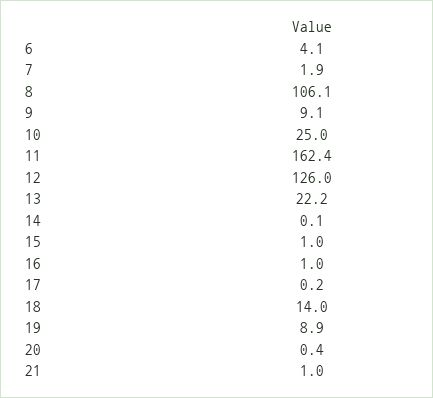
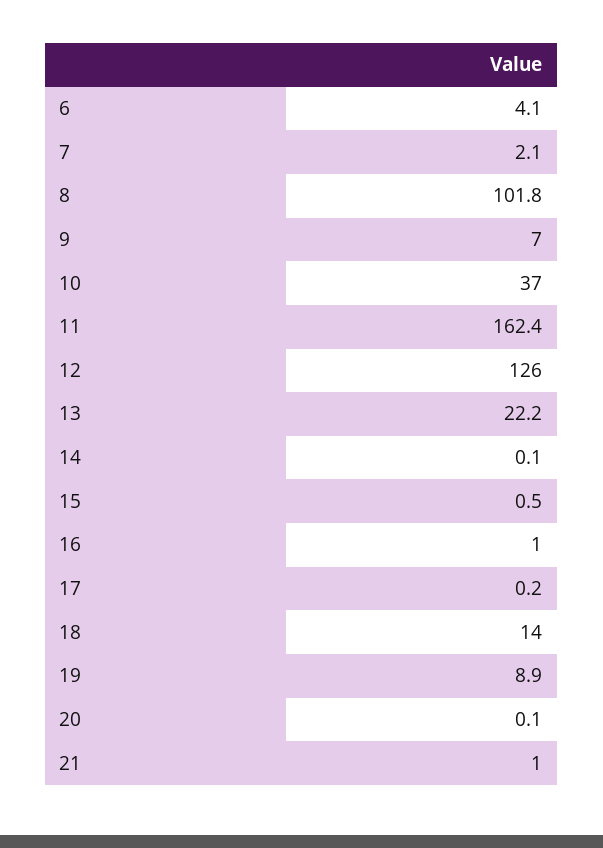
  {
    "6": 4.1,
-   "7": 1.9,
+   "7": 2.1,
-   "8": 106.1,
+   "8": 101.8,
-   "9": 9.1,
+   "9": 7,
-   "10": 25,
+   "10": 37,
    "11": 162.4,
    "12": 126,
    "13": 22.2,
    "14": 0.1,
-   "15": 1,
+   "15": 0.5,
    "16": 1,
    "17": 0.2,
    "18": 14,
    "19": 8.9,
-   "20": 0.4,
+   "20": 0.1,
    "21": 1
  }

